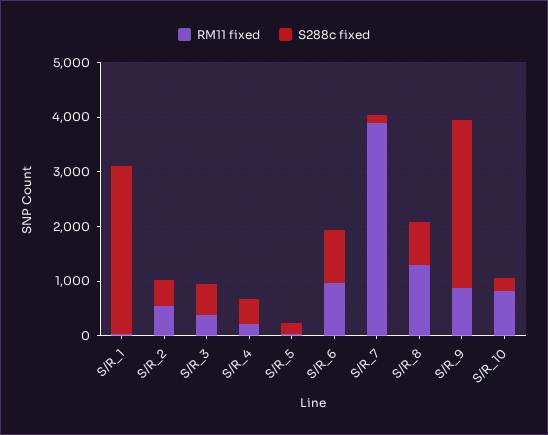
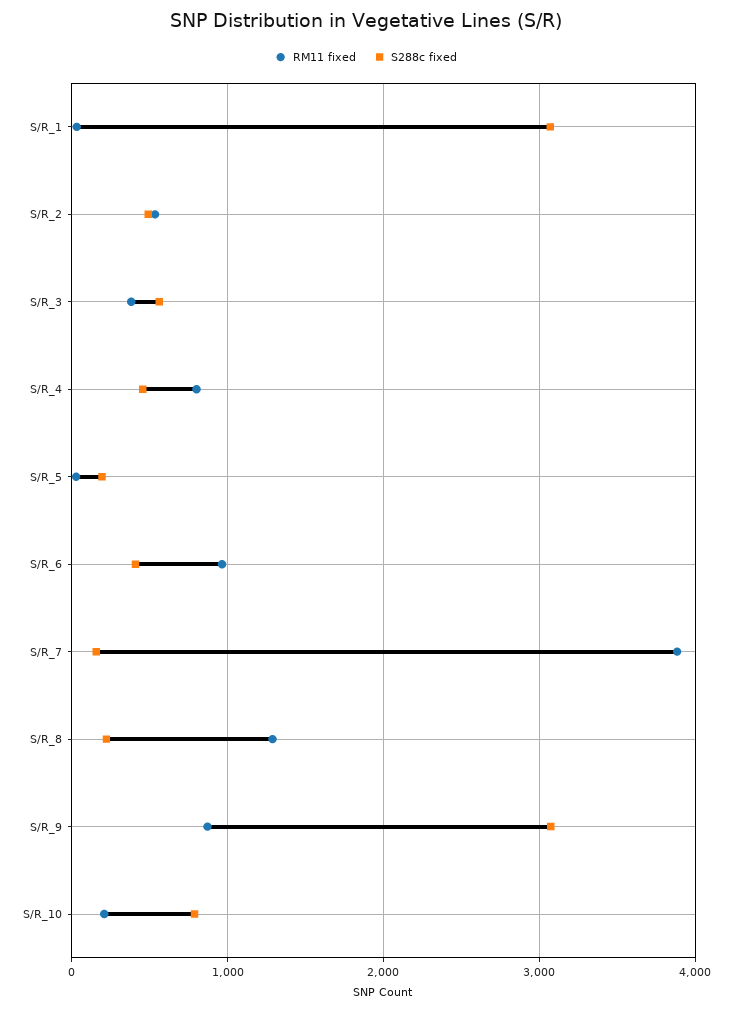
  {
    "RM11 fixed": {
      "S/R_1": 0,
      "S/R_2": 500,
      "S/R_3": 400,
-     "S/R_4": 200,
+     "S/R_4": 800,
      "S/R_5": 0,
      "S/R_6": 1000,
      "S/R_7": 3900,
      "S/R_8": 1300,
      "S/R_9": 900,
-     "S/R_10": 800
+     "S/R_10": 200
    },
    "S288c fixed": {
      "S/R_1": 3100,
      "S/R_2": 500,
      "S/R_3": 600,
      "S/R_4": 500,
      "S/R_5": 200,
-     "S/R_6": 1000,
+     "S/R_6": 400,
      "S/R_7": 200,
-     "S/R_8": 800,
+     "S/R_8": 200,
      "S/R_9": 3100,
-     "S/R_10": 200
+     "S/R_10": 800
    }
  }

